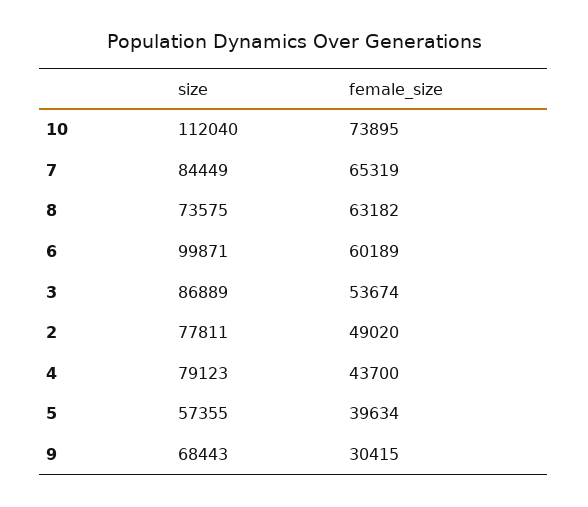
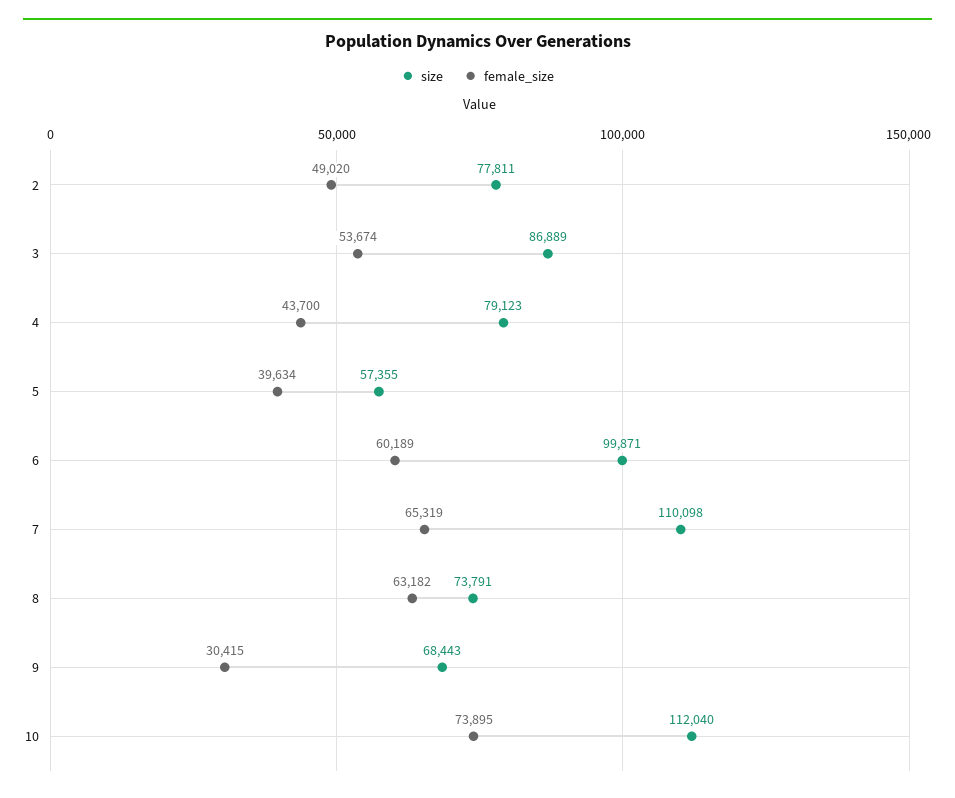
  {
    "size": {
      "10": 112040,
-     "7": 84449,
+     "7": 110098,
-     "8": 73575,
+     "8": 73791,
      "6": 99871,
      "3": 86889,
      "2": 77811,
      "4": 79123,
      "5": 57355,
      "9": 68443
    },
    "female_size": {
      "10": 73895,
      "7": 65319,
      "8": 63182,
      "6": 60189,
      "3": 53674,
      "2": 49020,
      "4": 43700,
      "5": 39634,
      "9": 30415
    }
  }

